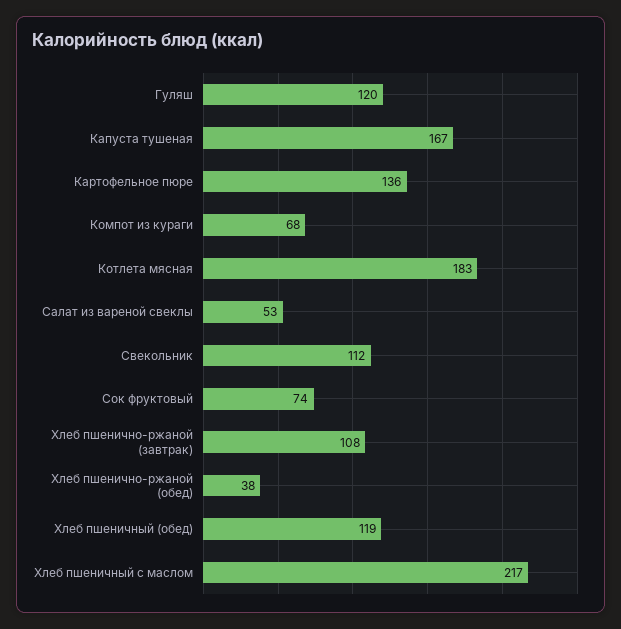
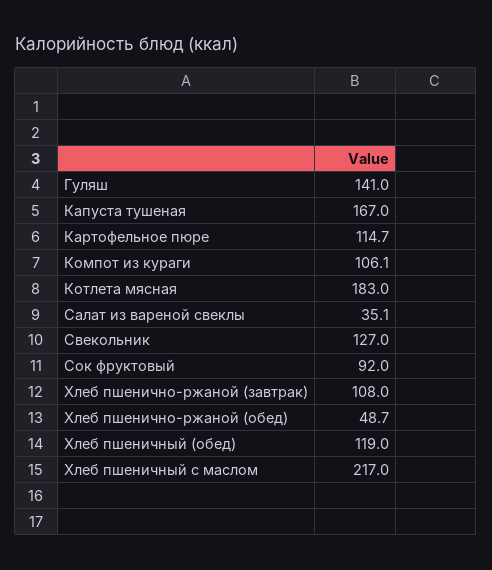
  {
-   "Гуляш": 120,
+   "Гуляш": 141,
    "Капуста тушеная": 167,
-   "Картофельное пюре": 136,
+   "Картофельное пюре": 114.7,
-   "Компот из кураги": 68,
+   "Компот из кураги": 106.1,
    "Котлета мясная": 183,
-   "Салат из вареной свеклы": 53,
+   "Салат из вареной свеклы": 35.1,
-   "Свекольник": 112,
+   "Свекольник": 127,
-   "Сок фруктовый": 74,
+   "Сок фруктовый": 92,
    "Хлеб пшенично-ржаной (завтрак)": 108,
-   "Хлеб пшенично-ржаной (обед)": 38,
+   "Хлеб пшенично-ржаной (обед)": 48.7,
    "Хлеб пшеничный (обед)": 119,
    "Хлеб пшеничный с маслом": 217
  }

